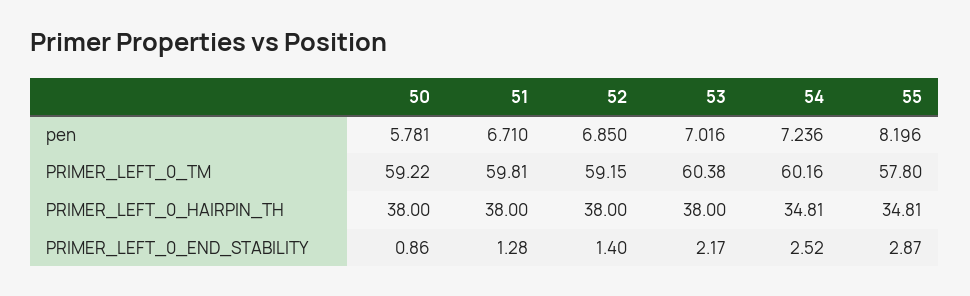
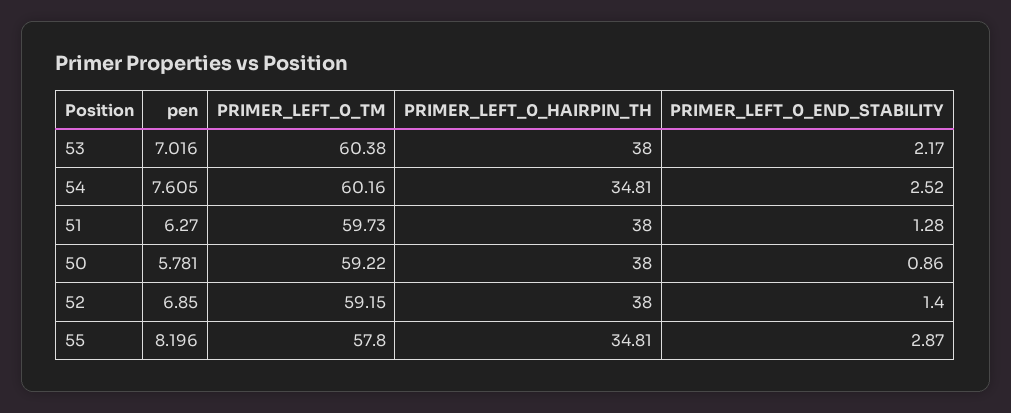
  {
    "50": {
      "pen": 5.781,
      "PRIMER_LEFT_0_TM": 59.22,
      "PRIMER_LEFT_0_HAIRPIN_TH": 38,
      "PRIMER_LEFT_0_END_STABILITY": 0.86
    },
    "51": {
-     "pen": 6.71,
+     "pen": 6.27,
-     "PRIMER_LEFT_0_TM": 59.81,
+     "PRIMER_LEFT_0_TM": 59.73,
      "PRIMER_LEFT_0_HAIRPIN_TH": 38,
      "PRIMER_LEFT_0_END_STABILITY": 1.28
    },
    "52": {
      "pen": 6.85,
      "PRIMER_LEFT_0_TM": 59.15,
      "PRIMER_LEFT_0_HAIRPIN_TH": 38,
      "PRIMER_LEFT_0_END_STABILITY": 1.4
    },
    "53": {
      "pen": 7.016,
      "PRIMER_LEFT_0_TM": 60.38,
      "PRIMER_LEFT_0_HAIRPIN_TH": 38,
      "PRIMER_LEFT_0_END_STABILITY": 2.17
    },
    "54": {
-     "pen": 7.236,
+     "pen": 7.605,
      "PRIMER_LEFT_0_TM": 60.16,
      "PRIMER_LEFT_0_HAIRPIN_TH": 34.81,
      "PRIMER_LEFT_0_END_STABILITY": 2.52
    },
    "55": {
      "pen": 8.196,
      "PRIMER_LEFT_0_TM": 57.8,
      "PRIMER_LEFT_0_HAIRPIN_TH": 34.81,
      "PRIMER_LEFT_0_END_STABILITY": 2.87
    }
  }

